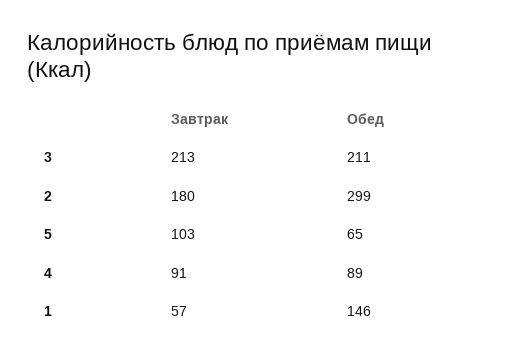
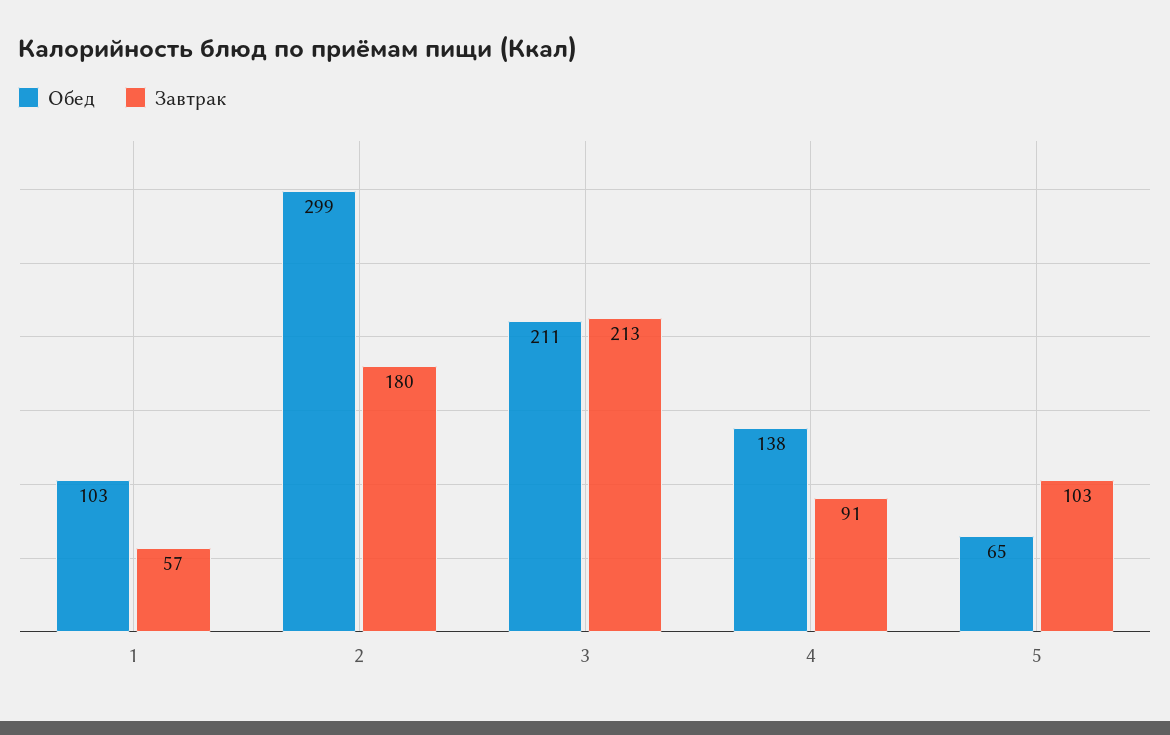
  {
    "Завтрак": {
      "3": 213,
      "2": 180,
      "5": 103,
      "4": 91,
      "1": 57
    },
    "Обед": {
      "3": 211,
      "2": 299,
      "5": 65,
-     "4": 89,
+     "4": 138,
-     "1": 146
+     "1": 103
    }
  }

